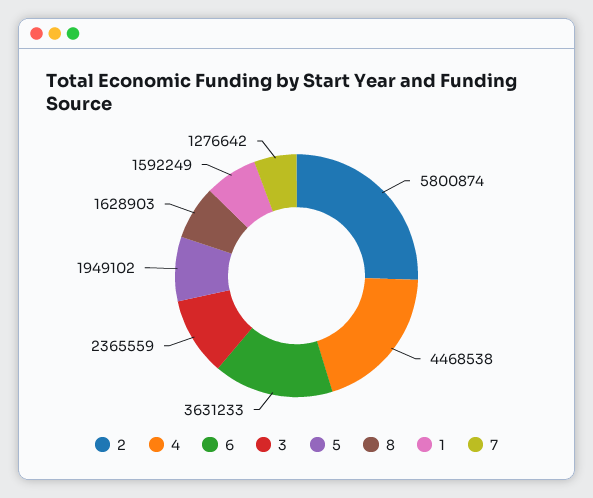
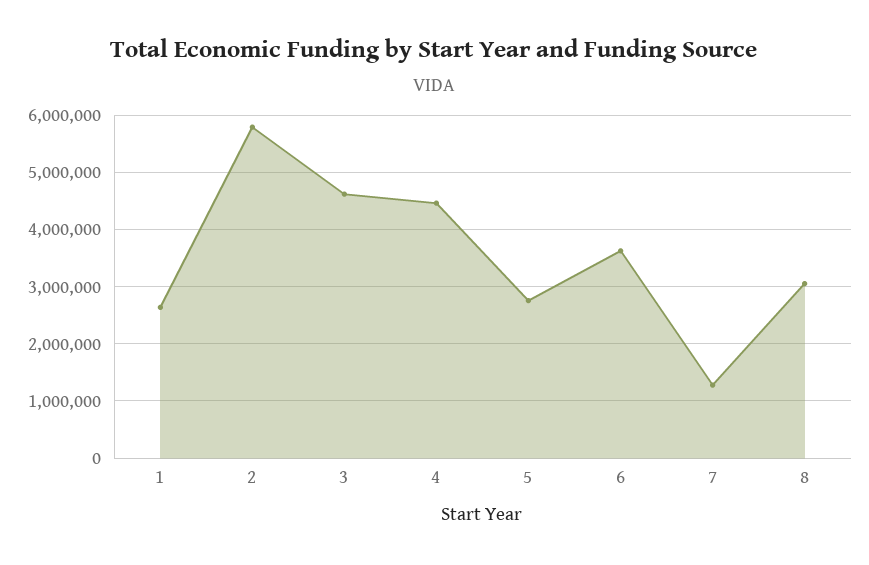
  {
    "2": 5800874,
    "4": 4468538,
    "6": 3631233,
-   "3": 2365559,
+   "3": 4600000,
-   "5": 1949102,
+   "5": 2800000,
-   "8": 1628903,
+   "8": 3000000,
-   "1": 1592249,
+   "1": 2600000,
    "7": 1276642
  }

